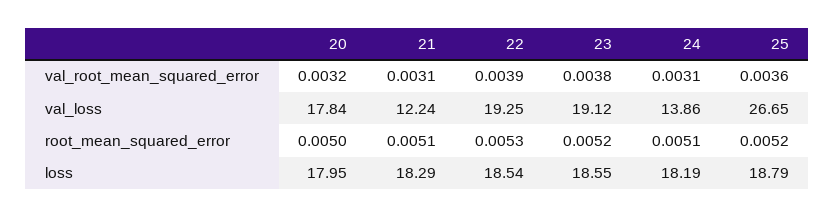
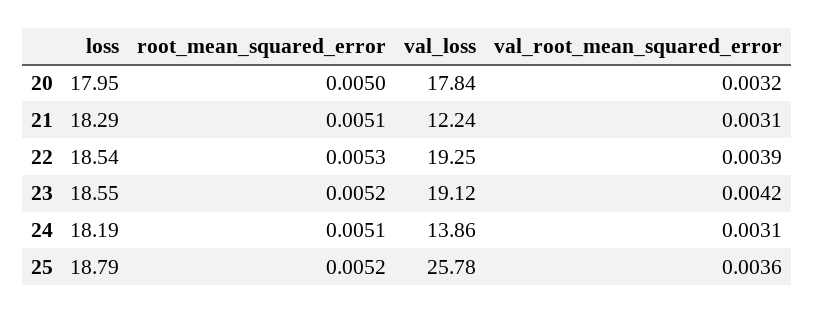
  {
    "20": {
      "val_root_mean_squared_error": 0.0032,
      "val_loss": 17.84,
      "root_mean_squared_error": 0.005,
      "loss": 17.95
    },
    "21": {
      "val_root_mean_squared_error": 0.0031,
      "val_loss": 12.24,
      "root_mean_squared_error": 0.0051,
      "loss": 18.29
    },
    "22": {
      "val_root_mean_squared_error": 0.0039,
      "val_loss": 19.25,
      "root_mean_squared_error": 0.0053,
      "loss": 18.54
    },
    "23": {
-     "val_root_mean_squared_error": 0.0038,
+     "val_root_mean_squared_error": 0.0042,
      "val_loss": 19.12,
      "root_mean_squared_error": 0.0052,
      "loss": 18.55
    },
    "24": {
      "val_root_mean_squared_error": 0.0031,
      "val_loss": 13.86,
      "root_mean_squared_error": 0.0051,
      "loss": 18.19
    },
    "25": {
      "val_root_mean_squared_error": 0.0036,
-     "val_loss": 26.65,
+     "val_loss": 25.78,
      "root_mean_squared_error": 0.0052,
      "loss": 18.79
    }
  }

